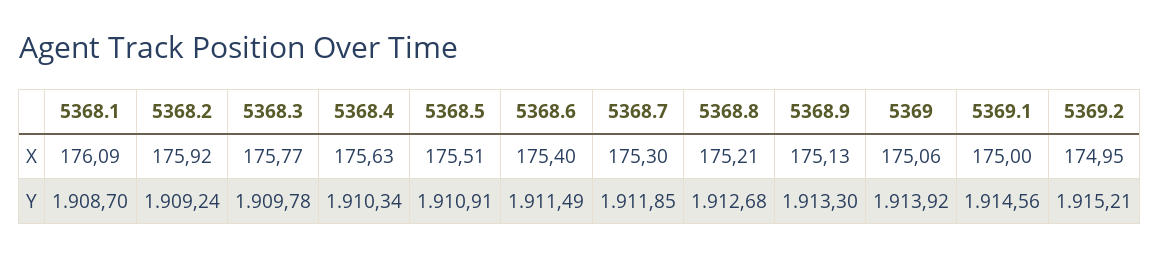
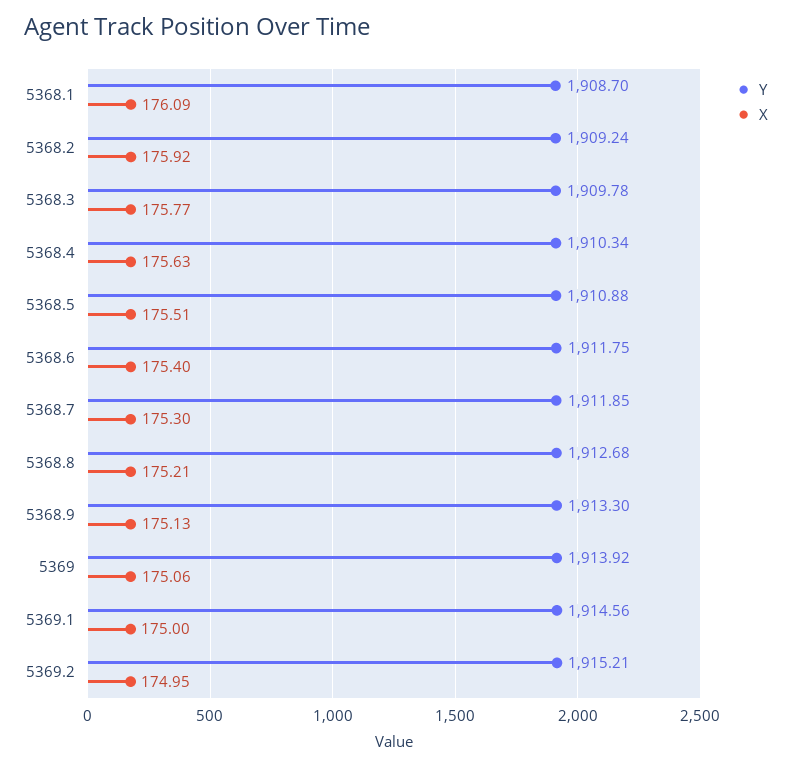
  {
    "X": {
      "5368.1": 176.09,
      "5368.2": 175.92,
      "5368.3": 175.77,
      "5368.4": 175.63,
      "5368.5": 175.51,
      "5368.6": 175.4,
      "5368.7": 175.3,
      "5368.8": 175.21,
      "5368.9": 175.13,
      "5369": 175.06,
      "5369.1": 175,
      "5369.2": 174.95
    },
    "Y": {
      "5368.1": 1908.7,
      "5368.2": 1909.24,
      "5368.3": 1909.78,
      "5368.4": 1910.34,
-     "5368.5": 1910.91,
+     "5368.5": 1910.88,
-     "5368.6": 1911.49,
+     "5368.6": 1911.75,
      "5368.7": 1911.85,
      "5368.8": 1912.68,
      "5368.9": 1913.3,
      "5369": 1913.92,
      "5369.1": 1914.56,
      "5369.2": 1915.21
    }
  }

